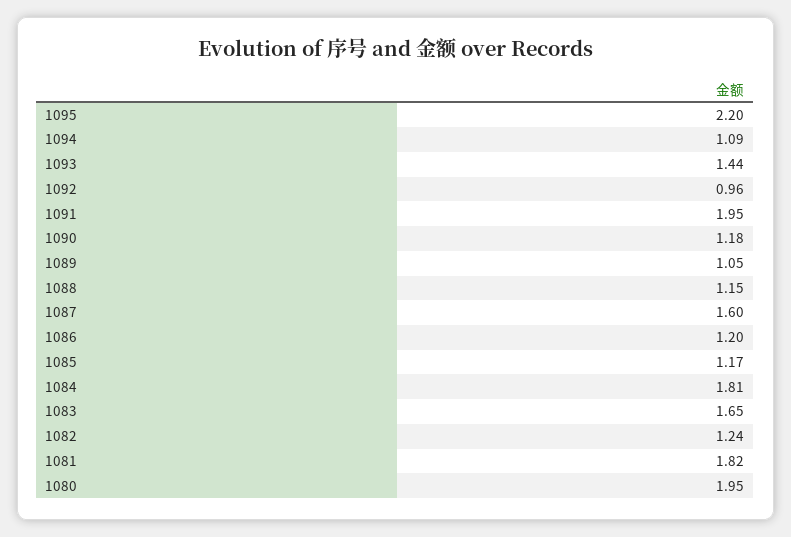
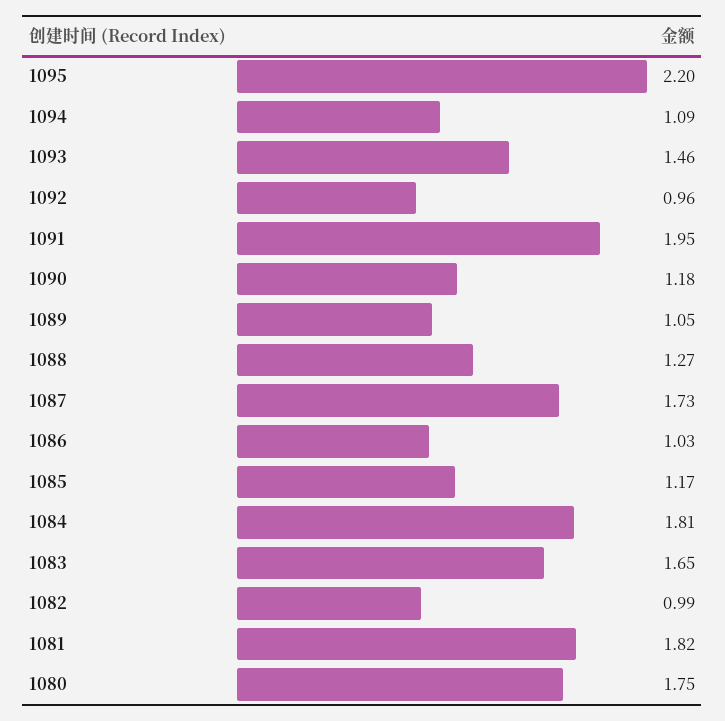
  {
    "1095": 2.2,
    "1094": 1.09,
-   "1093": 1.44,
+   "1093": 1.46,
    "1092": 0.96,
    "1091": 1.95,
    "1090": 1.18,
    "1089": 1.05,
-   "1088": 1.15,
+   "1088": 1.27,
-   "1087": 1.6,
+   "1087": 1.73,
-   "1086": 1.2,
+   "1086": 1.03,
    "1085": 1.17,
    "1084": 1.81,
    "1083": 1.65,
-   "1082": 1.24,
+   "1082": 0.99,
    "1081": 1.82,
-   "1080": 1.95
+   "1080": 1.75
  }

